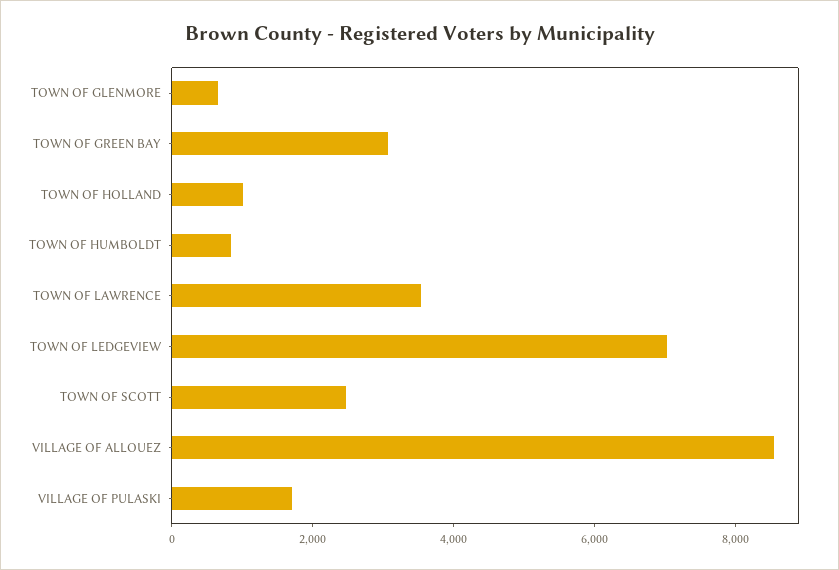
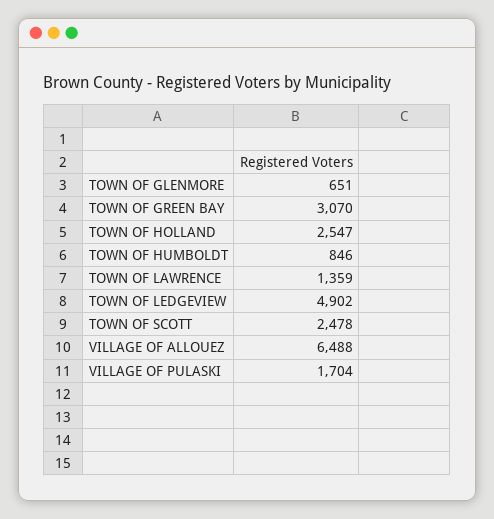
  {
    "TOWN OF GLENMORE": 651,
    "TOWN OF GREEN BAY": 3070,
-   "TOWN OF HOLLAND": 1000,
+   "TOWN OF HOLLAND": 2547,
    "TOWN OF HUMBOLDT": 846,
-   "TOWN OF LAWRENCE": 3500,
+   "TOWN OF LAWRENCE": 1359,
-   "TOWN OF LEDGEVIEW": 7000,
+   "TOWN OF LEDGEVIEW": 4902,
    "TOWN OF SCOTT": 2478,
-   "VILLAGE OF ALLOUEZ": 8500,
+   "VILLAGE OF ALLOUEZ": 6488,
    "VILLAGE OF PULASKI": 1704
  }

